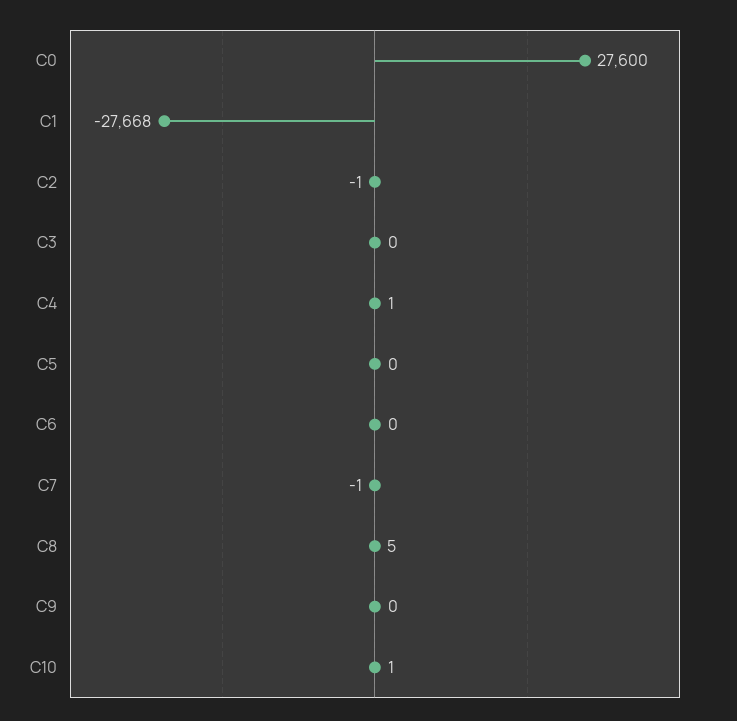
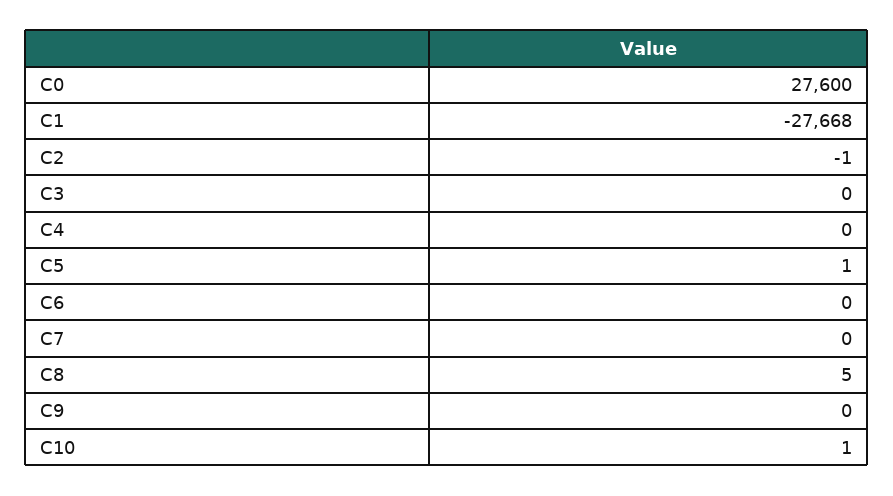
  {
    "C0": 27600,
    "C1": -27668,
    "C2": -1,
    "C3": 0,
-   "C4": 1,
+   "C4": 0,
-   "C5": 0,
+   "C5": 1,
    "C6": 0,
-   "C7": -1,
+   "C7": 0,
    "C8": 5,
    "C9": 0,
    "C10": 1
  }

